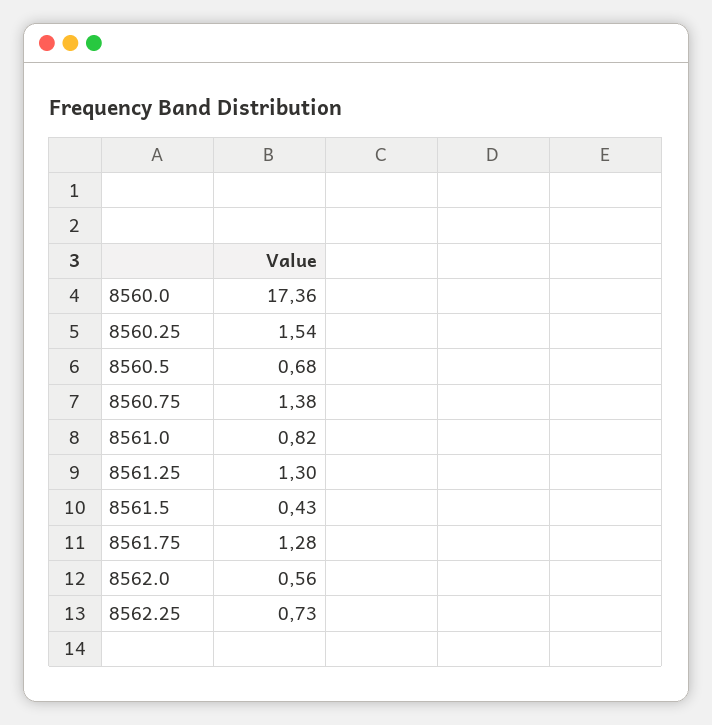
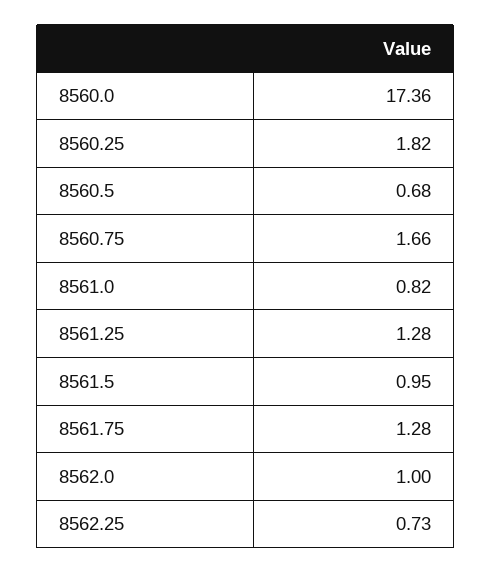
  {
    "8560.0": 17.36,
-   "8560.25": 1.54,
+   "8560.25": 1.82,
    "8560.5": 0.68,
-   "8560.75": 1.38,
+   "8560.75": 1.66,
    "8561.0": 0.82,
-   "8561.25": 1.3,
+   "8561.25": 1.28,
-   "8561.5": 0.43,
+   "8561.5": 0.95,
    "8561.75": 1.28,
-   "8562.0": 0.56,
+   "8562.0": 1,
    "8562.25": 0.73
  }

